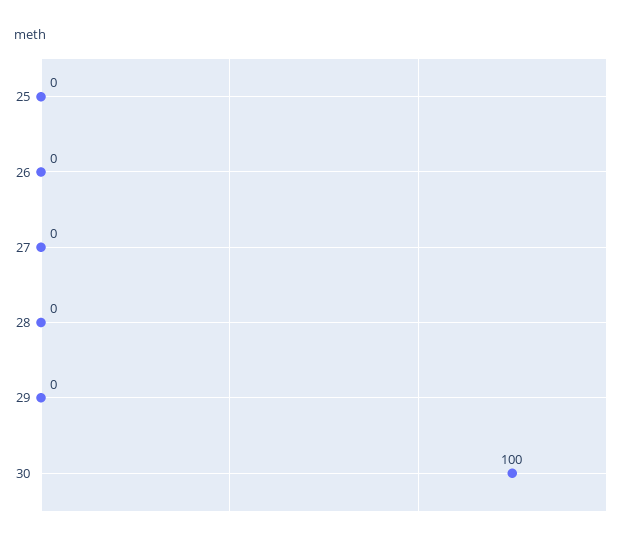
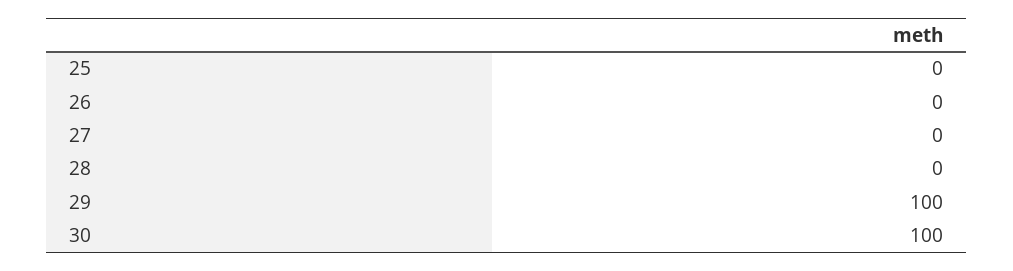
  {
    "25": 0,
    "26": 0,
    "27": 0,
    "28": 0,
-   "29": 0,
+   "29": 100,
    "30": 100
  }

